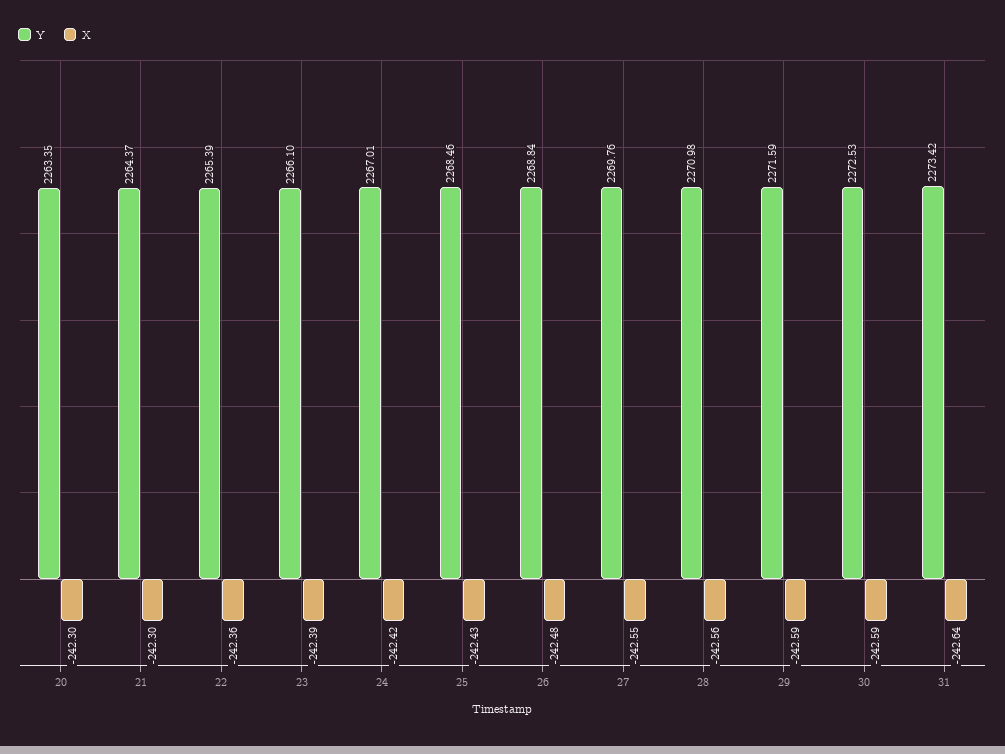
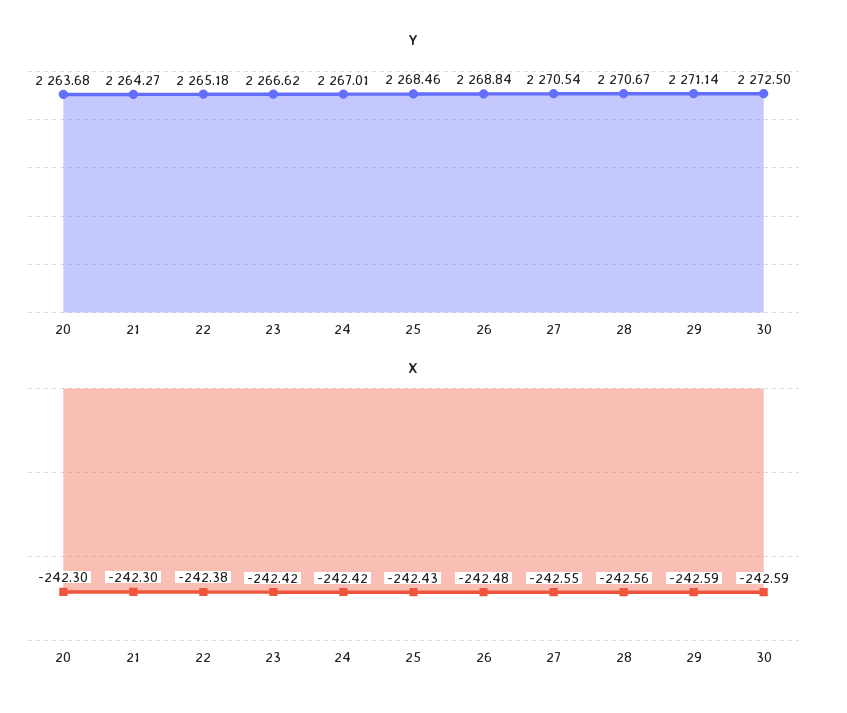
  {
    "Y": {
-     "20": 2263.35,
+     "20": 2263.68,
-     "21": 2264.37,
+     "21": 2264.27,
-     "22": 2265.39,
+     "22": 2265.18,
-     "23": 2266.1,
+     "23": 2266.62,
      "24": 2267.01,
      "25": 2268.46,
      "26": 2268.84,
-     "27": 2269.76,
+     "27": 2270.54,
-     "28": 2270.98,
+     "28": 2270.67,
-     "29": 2271.59,
+     "29": 2271.14,
-     "30": 2272.53,
+     "30": 2272.5
-     "31": 2273.42
    },
    "X": {
      "20": -242.3,
      "21": -242.3,
-     "22": -242.36,
+     "22": -242.38,
-     "23": -242.39,
+     "23": -242.42,
      "24": -242.42,
      "25": -242.43,
      "26": -242.48,
      "27": -242.55,
      "28": -242.56,
      "29": -242.59,
-     "30": -242.59,
+     "30": -242.59
-     "31": -242.64
    }
  }

